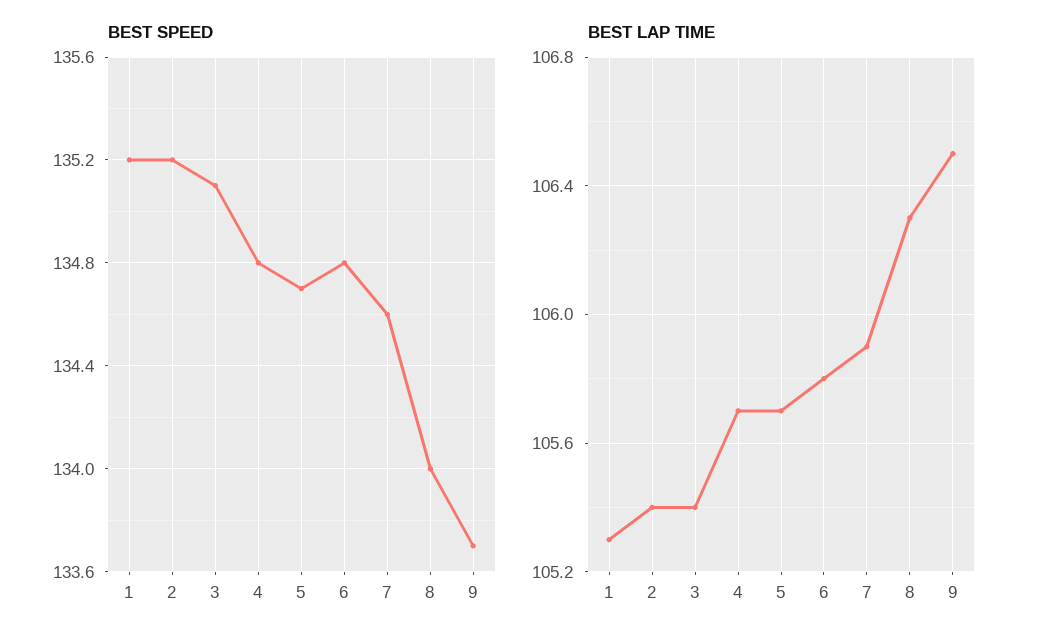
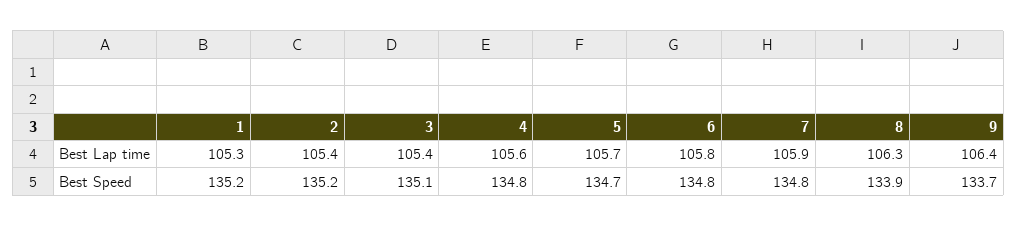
  {
    "BEST SPEED": {
      "1": 135.2,
      "2": 135.2,
      "3": 135.1,
      "4": 134.8,
      "5": 134.7,
      "6": 134.8,
-     "7": 134.6,
+     "7": 134.8,
-     "8": 134,
+     "8": 133.9,
      "9": 133.7
    },
    "BEST LAP TIME": {
      "1": 105.3,
      "2": 105.4,
      "3": 105.4,
-     "4": 105.7,
+     "4": 105.6,
      "5": 105.7,
      "6": 105.8,
      "7": 105.9,
      "8": 106.3,
-     "9": 106.5
+     "9": 106.4
    }
  }

